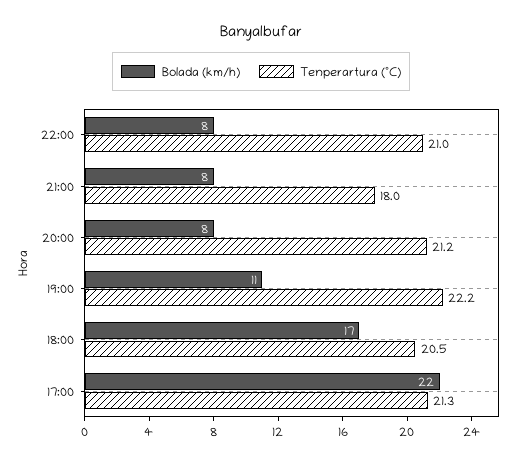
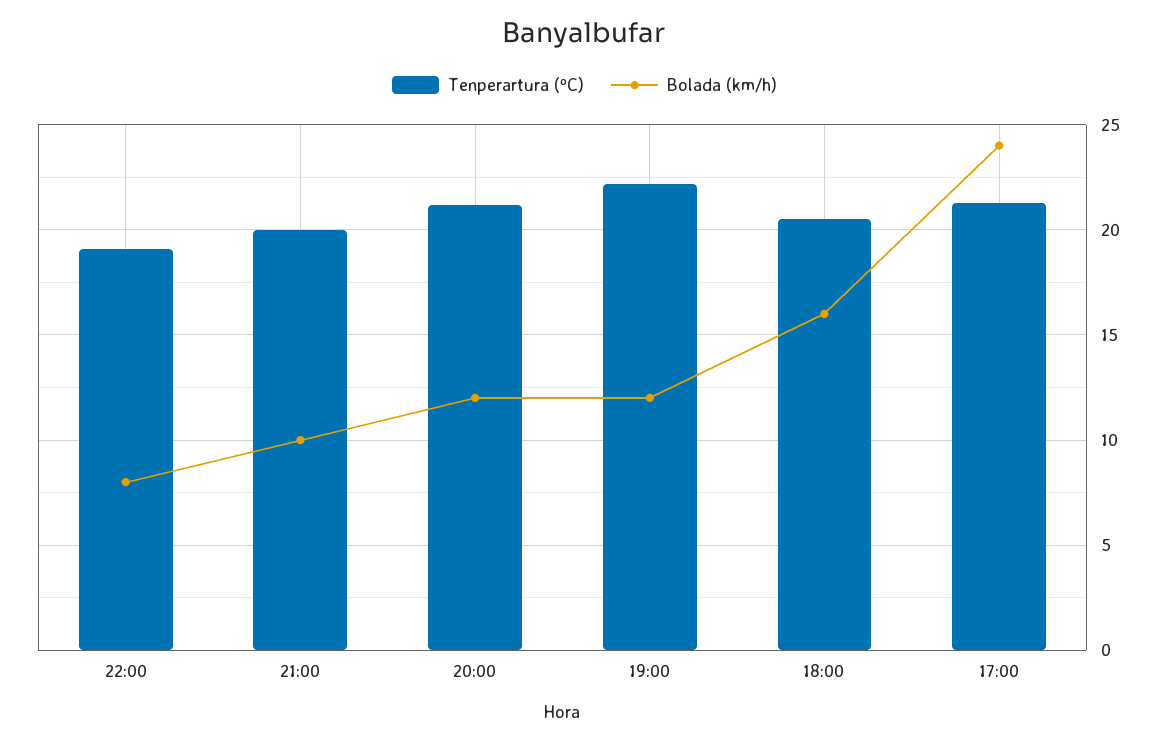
  {
    "Bolada (km/h)": {
      "22:00": 8,
-     "21:00": 8,
+     "21:00": 10,
-     "20:00": 8,
+     "20:00": 12,
-     "19:00": 11,
+     "19:00": 12,
-     "18:00": 17,
+     "18:00": 16,
-     "17:00": 22
+     "17:00": 24
    },
    "Tenperartura (ºC)": {
-     "22:00": 21,
+     "22:00": 19,
-     "21:00": 18,
+     "21:00": 20,
      "20:00": 21.2,
      "19:00": 22.2,
      "18:00": 20.5,
      "17:00": 21.3
    }
  }

